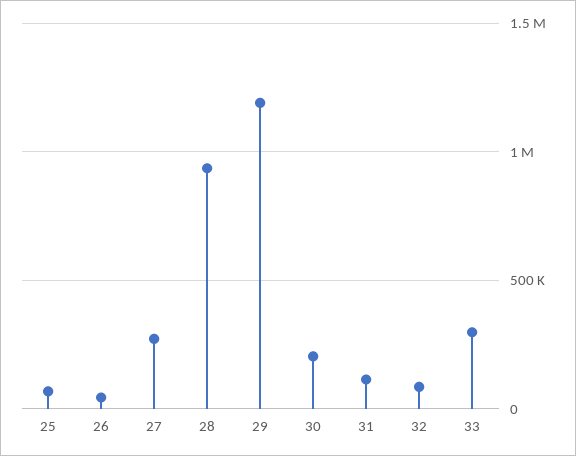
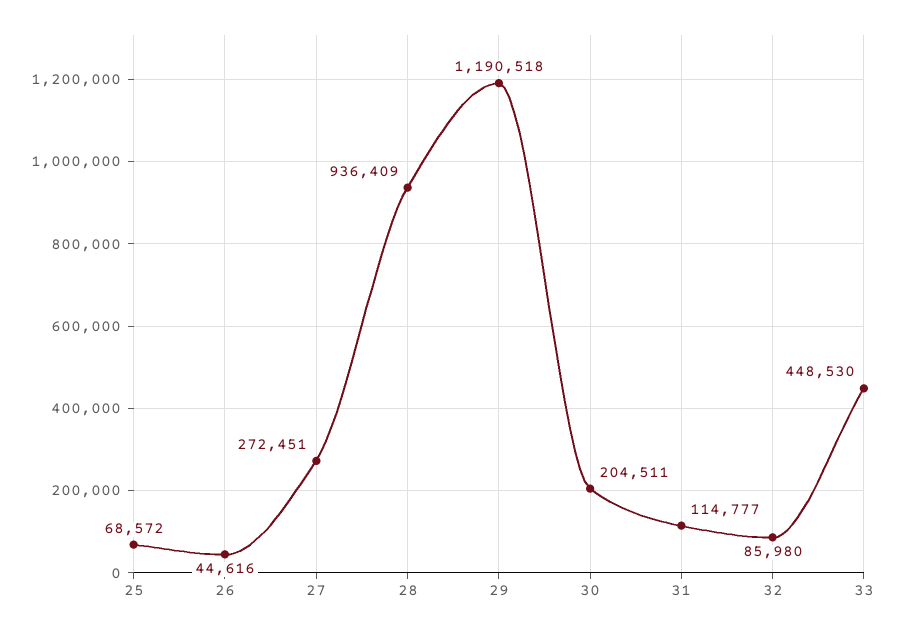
  {
    "25": 68572,
    "26": 44616,
    "27": 272451,
    "28": 936409,
    "29": 1190518,
    "30": 204511,
    "31": 114777,
    "32": 85980,
-   "33": 300000
+   "33": 448530
  }

